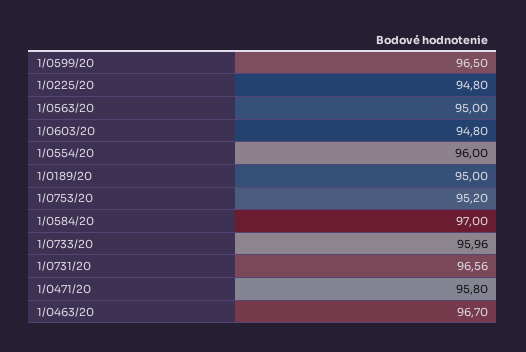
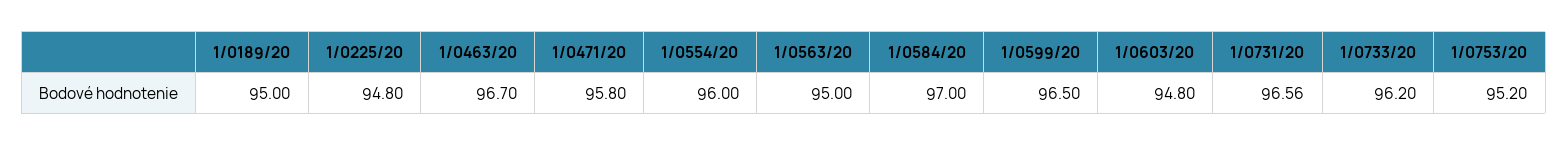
  {
    "1/0599/20": 96.5,
    "1/0225/20": 94.8,
    "1/0563/20": 95,
    "1/0603/20": 94.8,
    "1/0554/20": 96,
    "1/0189/20": 95,
    "1/0753/20": 95.2,
    "1/0584/20": 97,
-   "1/0733/20": 95.96,
+   "1/0733/20": 96.2,
    "1/0731/20": 96.56,
    "1/0471/20": 95.8,
    "1/0463/20": 96.7
  }

